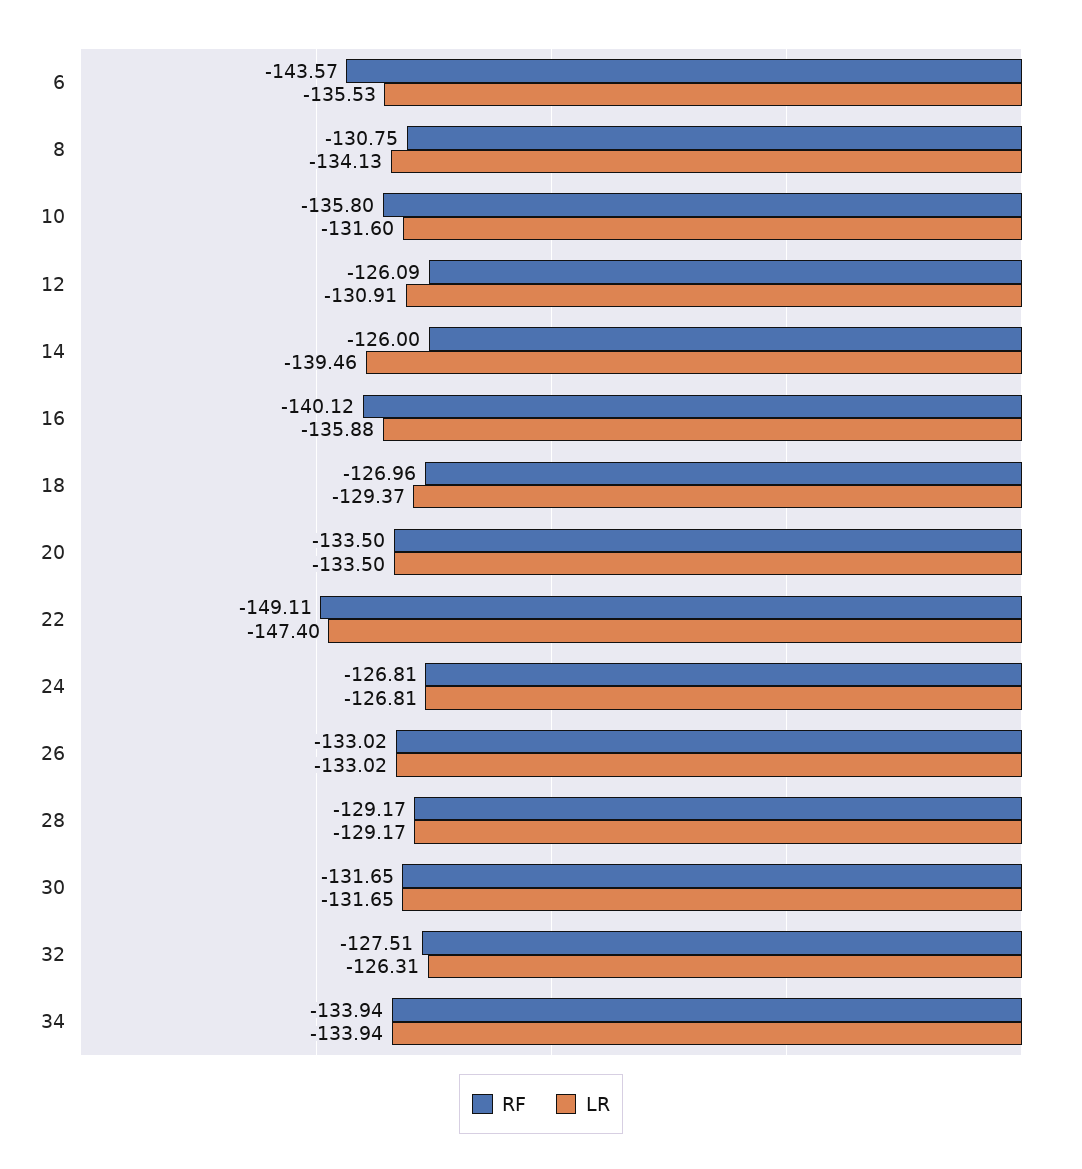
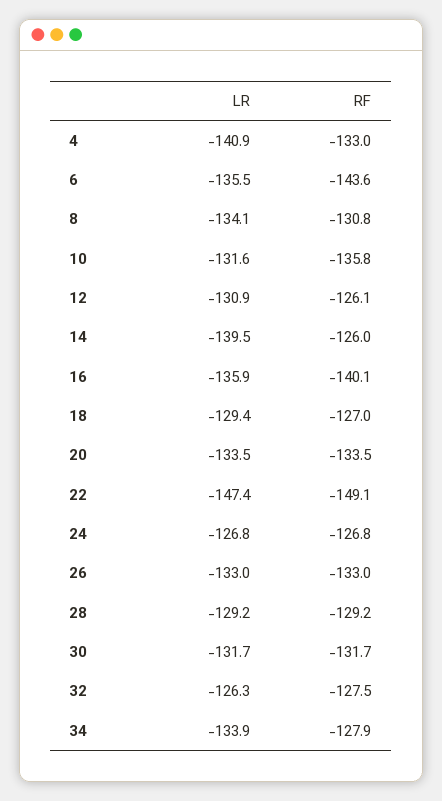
  {
    "RF": {
      "6": -143.57,
      "8": -130.75,
      "10": -135.8,
      "12": -126.09,
      "14": -126,
      "16": -140.12,
      "18": -126.96,
      "20": -133.5,
      "22": -149.11,
      "24": -126.81,
      "26": -133.02,
      "28": -129.17,
      "30": -131.65,
      "32": -127.51,
-     "34": -133.94
+     "34": -127.9,
+     "4": -133
    },
    "LR": {
      "6": -135.53,
      "8": -134.13,
      "10": -131.6,
      "12": -130.91,
      "14": -139.46,
      "16": -135.88,
      "18": -129.37,
      "20": -133.5,
      "22": -147.4,
      "24": -126.81,
      "26": -133.02,
      "28": -129.17,
      "30": -131.65,
      "32": -126.31,
-     "34": -133.94
+     "34": -133.94,
+     "4": -140.9
    }
  }

